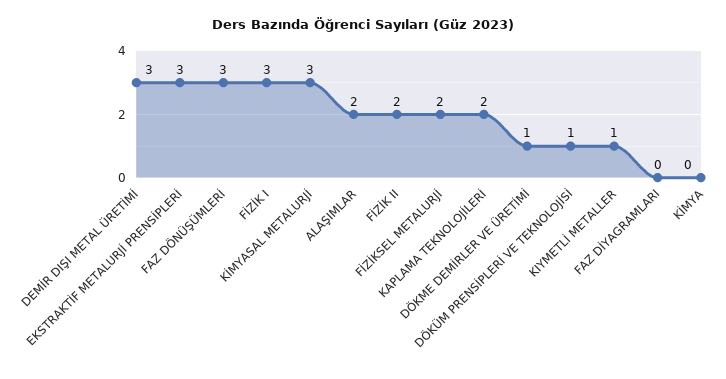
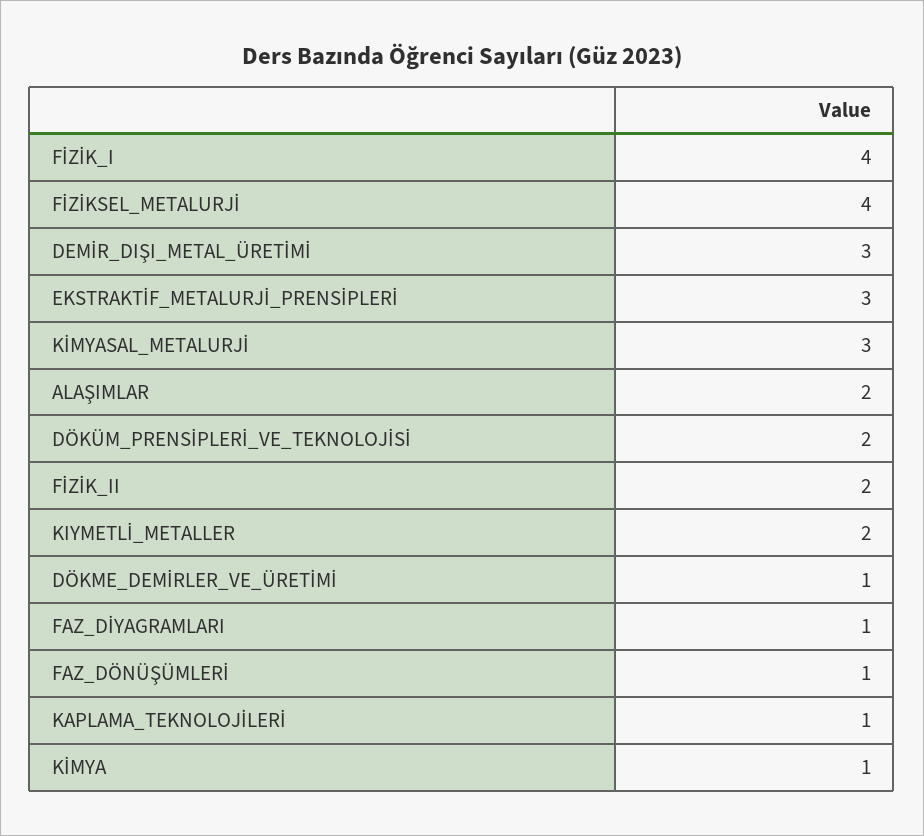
  {
    "DEMİR DIŞI METAL ÜRETİMİ": 3,
    "EKSTRAKTİF METALURJİ PRENSİPLERİ": 3,
-   "FAZ DÖNÜŞÜMLERİ": 3,
+   "FAZ DÖNÜŞÜMLERİ": 1,
-   "FİZİK I": 3,
+   "FİZİK I": 4,
    "KİMYASAL METALURJİ": 3,
    "ALAŞIMLAR": 2,
    "FİZİK II": 2,
-   "FİZİKSEL METALURJİ": 2,
+   "FİZİKSEL METALURJİ": 4,
-   "KAPLAMA TEKNOLOJİLERİ": 2,
+   "KAPLAMA TEKNOLOJİLERİ": 1,
    "DÖKME DEMİRLER VE ÜRETİMİ": 1,
-   "DÖKÜM PRENSİPLERİ VE TEKNOLOJİSİ": 1,
+   "DÖKÜM PRENSİPLERİ VE TEKNOLOJİSİ": 2,
-   "KIYMETLİ METALLER": 1,
+   "KIYMETLİ METALLER": 2,
-   "FAZ DİYAGRAMLARI": 0,
+   "FAZ DİYAGRAMLARI": 1,
-   "KİMYA": 0
+   "KİMYA": 1
  }

